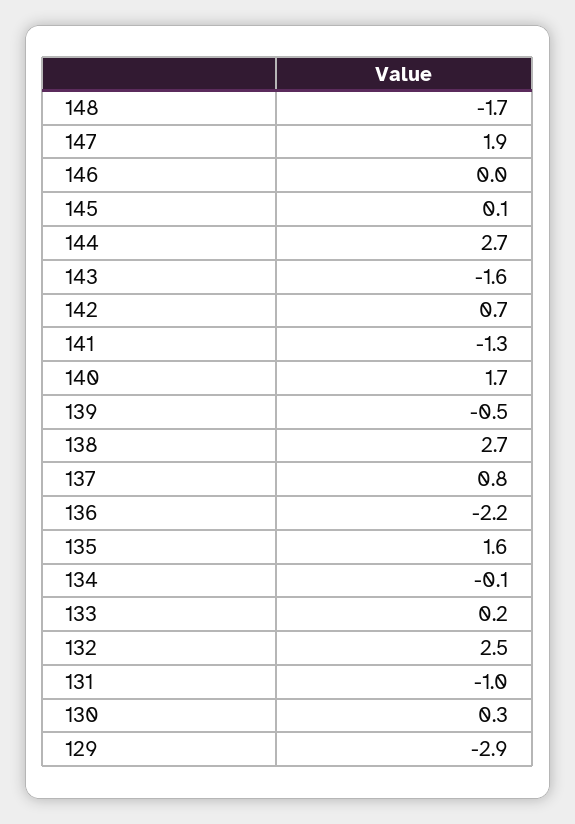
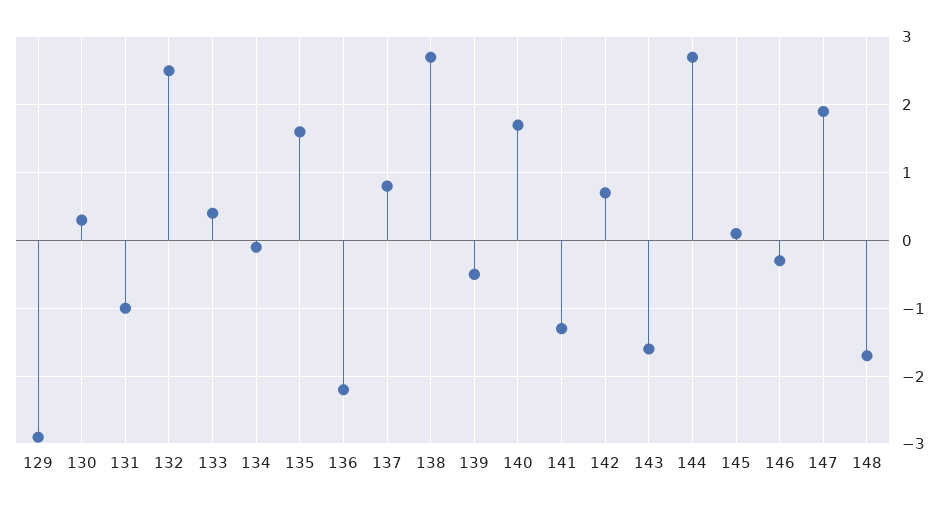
  {
    "148": -1.7,
    "147": 1.9,
-   "146": 0,
+   "146": -0.3,
    "145": 0.1,
    "144": 2.7,
    "143": -1.6,
    "142": 0.7,
    "141": -1.3,
    "140": 1.7,
    "139": -0.5,
    "138": 2.7,
    "137": 0.8,
    "136": -2.2,
    "135": 1.6,
    "134": -0.1,
-   "133": 0.2,
+   "133": 0.4,
    "132": 2.5,
    "131": -1,
    "130": 0.3,
    "129": -2.9
  }

